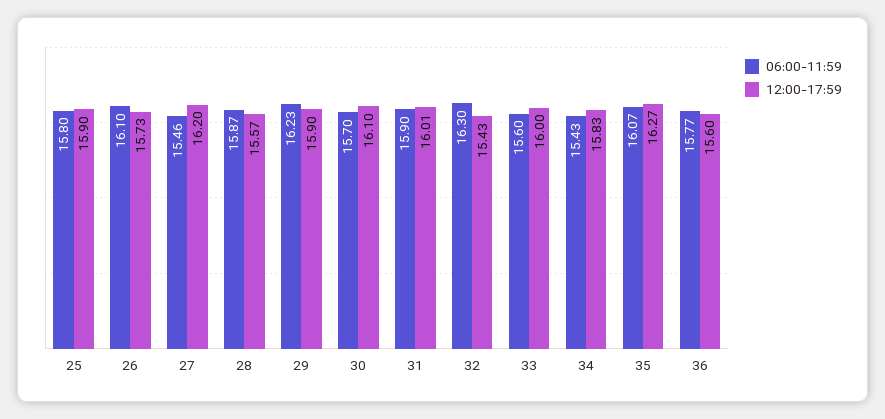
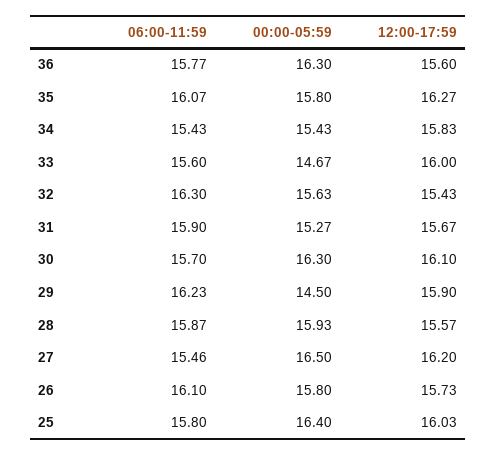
  {
    "06:00-11:59": {
      "25": 15.8,
      "26": 16.1,
      "27": 15.46,
      "28": 15.87,
      "29": 16.23,
      "30": 15.7,
      "31": 15.9,
      "32": 16.3,
      "33": 15.6,
      "34": 15.43,
      "35": 16.07,
      "36": 15.77
    },
    "12:00-17:59": {
-     "25": 15.9,
+     "25": 16.03,
      "26": 15.73,
      "27": 16.2,
      "28": 15.57,
      "29": 15.9,
      "30": 16.1,
-     "31": 16.01,
+     "31": 15.67,
      "32": 15.43,
      "33": 16,
      "34": 15.83,
      "35": 16.27,
      "36": 15.6
-   }
+   },
+   "00:00-05:59": {
+     "36": 16.3,
+     "35": 15.8,
+     "34": 15.43,
+     "33": 14.67,
+     "32": 15.63,
+     "31": 15.27,
+     "30": 16.3,
+     "29": 14.5,
+     "28": 15.93,
+     "27": 16.5,
+     "26": 15.8,
+     "25": 16.4
+   }
  }

